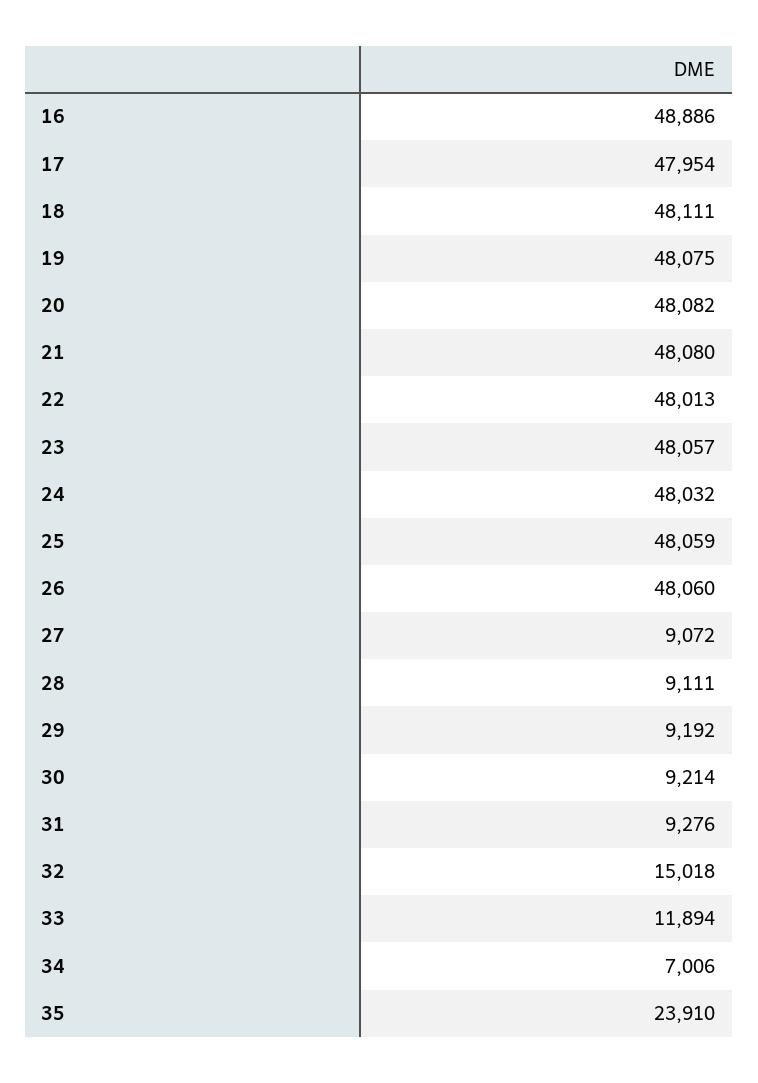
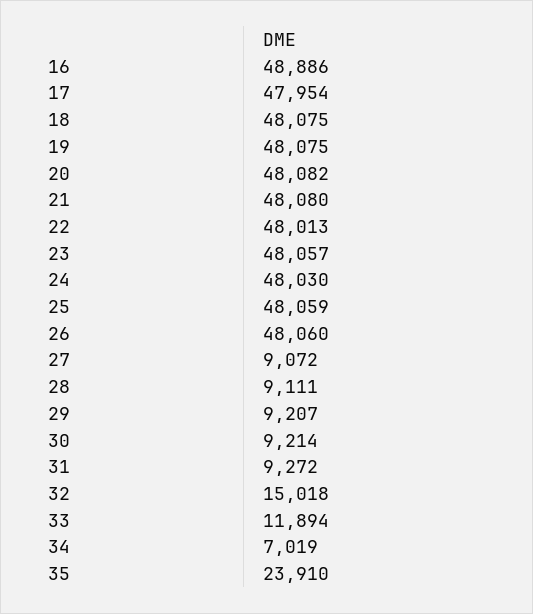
  {
    "16": 48886,
    "17": 47954,
-   "18": 48111,
+   "18": 48075,
    "19": 48075,
    "20": 48082,
    "21": 48080,
    "22": 48013,
    "23": 48057,
-   "24": 48032,
+   "24": 48030,
    "25": 48059,
    "26": 48060,
    "27": 9072,
    "28": 9111,
-   "29": 9192,
+   "29": 9207,
    "30": 9214,
-   "31": 9276,
+   "31": 9272,
    "32": 15018,
    "33": 11894,
-   "34": 7006,
+   "34": 7019,
    "35": 23910
  }

